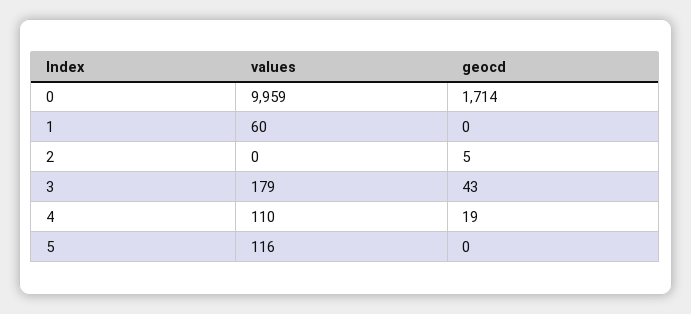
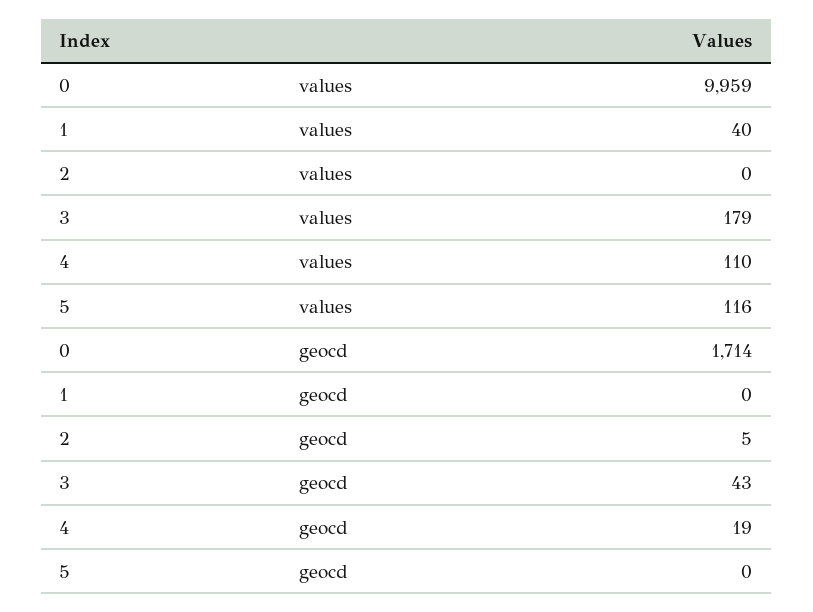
  {
    "values": {
      "0": 9959,
-     "1": 60,
+     "1": 40,
      "2": 0,
      "3": 179,
      "4": 110,
      "5": 116
    },
    "geocd": {
      "0": 1714,
      "1": 0,
      "2": 5,
      "3": 43,
      "4": 19,
      "5": 0
    }
  }

